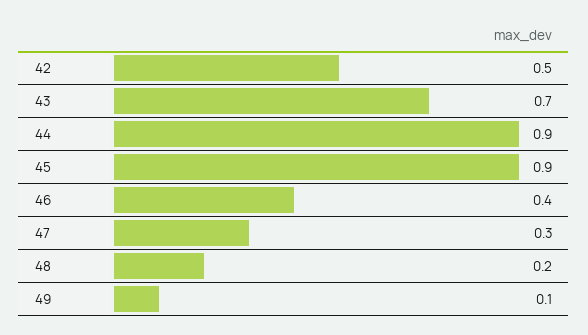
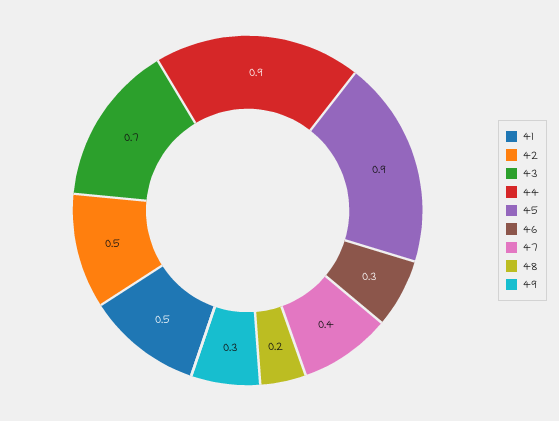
  {
    "42": 0.5,
    "43": 0.7,
    "44": 0.9,
    "45": 0.9,
-   "46": 0.4,
+   "46": 0.3,
-   "47": 0.3,
+   "47": 0.4,
    "48": 0.2,
-   "49": 0.1
+   "49": 0.3,
+   "41": 0.5
  }

